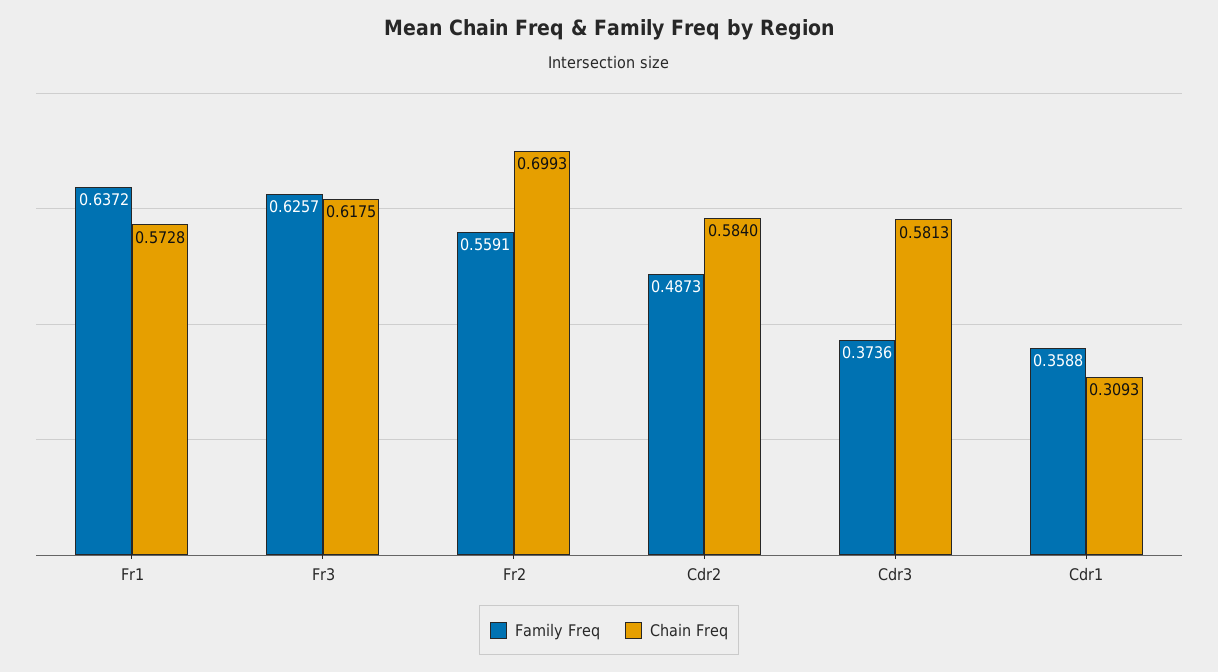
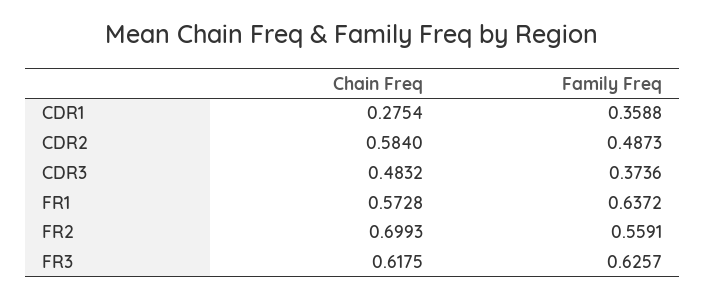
  {
    "Family Freq": {
      "Fr1": 0.6372,
      "Fr3": 0.6257,
      "Fr2": 0.5591,
      "Cdr2": 0.4873,
      "Cdr3": 0.3736,
      "Cdr1": 0.3588
    },
    "Chain Freq": {
      "Fr1": 0.5728,
      "Fr3": 0.6175,
      "Fr2": 0.6993,
      "Cdr2": 0.584,
-     "Cdr3": 0.5813,
+     "Cdr3": 0.4832,
-     "Cdr1": 0.3093
+     "Cdr1": 0.2754
    }
  }

